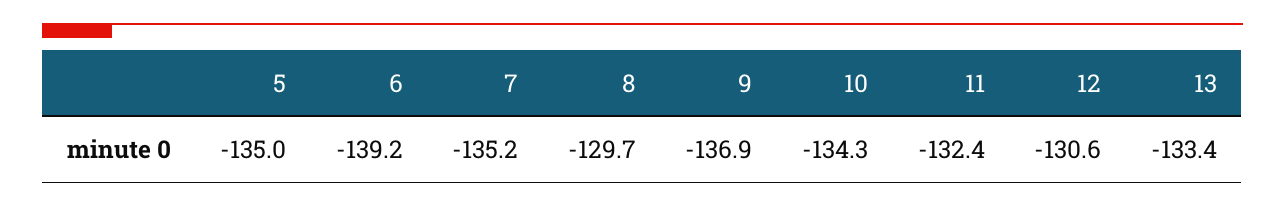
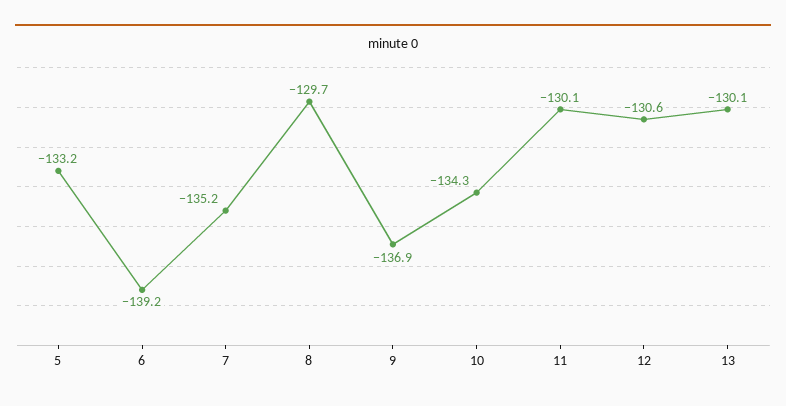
  {
-   "5": -135,
+   "5": -133.2,
    "6": -139.2,
    "7": -135.2,
    "8": -129.7,
    "9": -136.9,
    "10": -134.3,
-   "11": -132.4,
+   "11": -130.1,
    "12": -130.6,
-   "13": -133.4
+   "13": -130.1
  }

